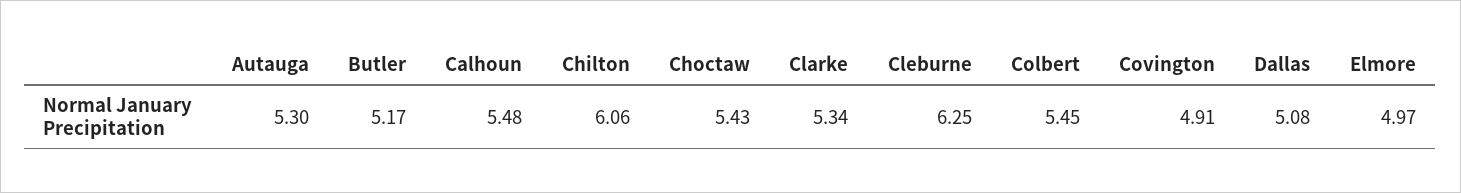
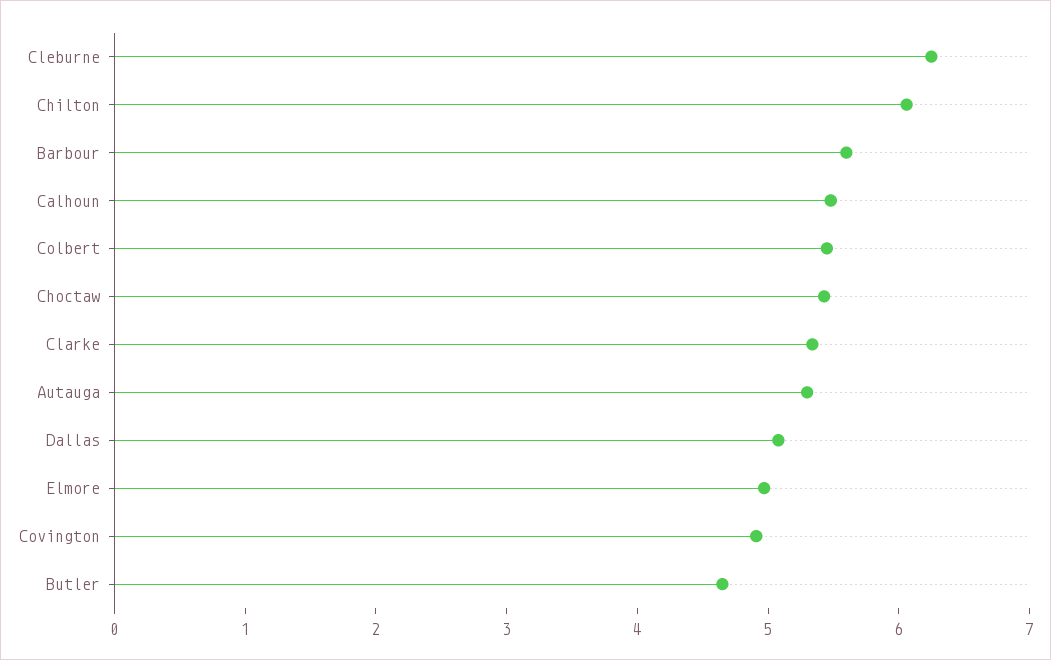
  {
    "Autauga": 5.3,
-   "Butler": 5.17,
+   "Butler": 4.6,
    "Calhoun": 5.48,
    "Chilton": 6.06,
    "Choctaw": 5.43,
    "Clarke": 5.34,
    "Cleburne": 6.25,
    "Colbert": 5.45,
    "Covington": 4.91,
    "Dallas": 5.08,
-   "Elmore": 4.97
+   "Elmore": 4.97,
+   "Barbour": 5.6
  }

